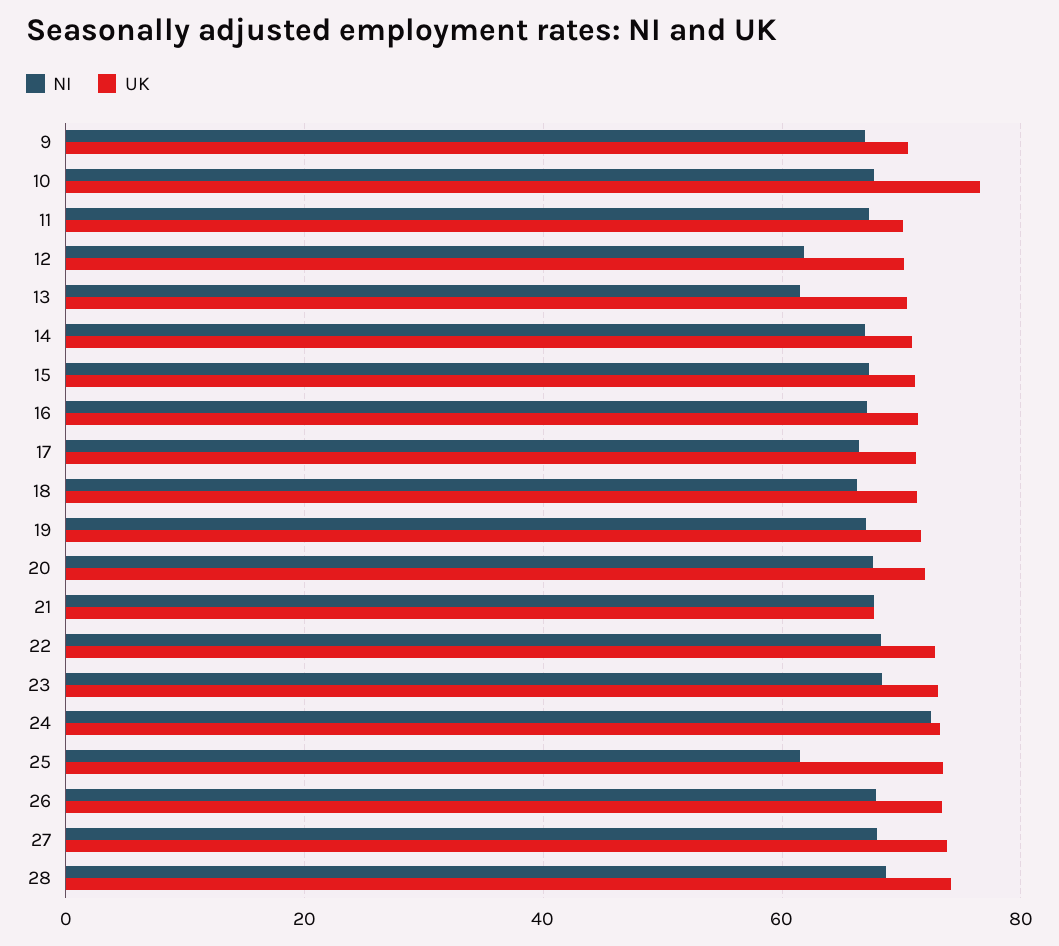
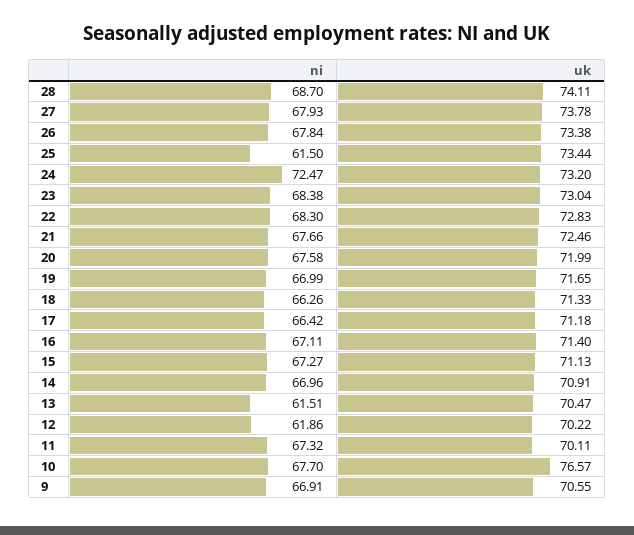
  {
    "NI": {
      "9": 66.91,
      "10": 67.7,
      "11": 67.32,
      "12": 61.86,
      "13": 61.51,
      "14": 66.96,
      "15": 67.27,
      "16": 67.11,
      "17": 66.42,
      "18": 66.26,
      "19": 66.99,
      "20": 67.58,
      "21": 67.66,
      "22": 68.3,
      "23": 68.38,
      "24": 72.47,
      "25": 61.5,
      "26": 67.84,
      "27": 67.93,
      "28": 68.7
    },
    "UK": {
      "9": 70.55,
      "10": 76.57,
      "11": 70.11,
      "12": 70.22,
      "13": 70.47,
      "14": 70.91,
      "15": 71.13,
      "16": 71.4,
      "17": 71.18,
      "18": 71.33,
      "19": 71.65,
      "20": 71.99,
-     "21": 68,
+     "21": 72.46,
      "22": 72.83,
      "23": 73.04,
      "24": 73.2,
      "25": 73.44,
      "26": 73.38,
      "27": 73.78,
      "28": 74.11
    }
  }

